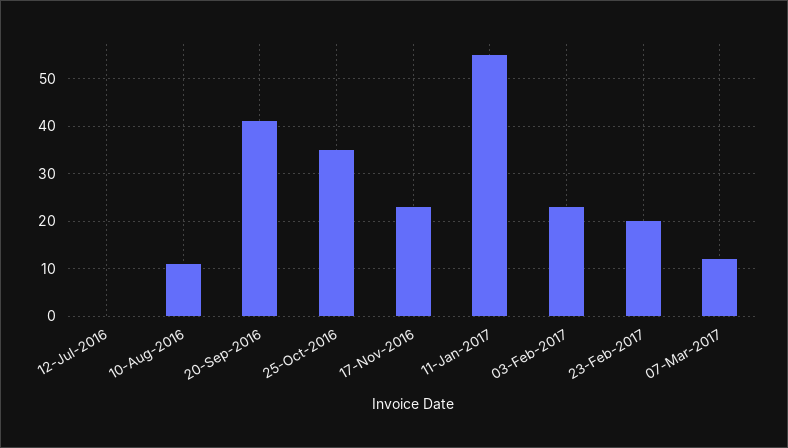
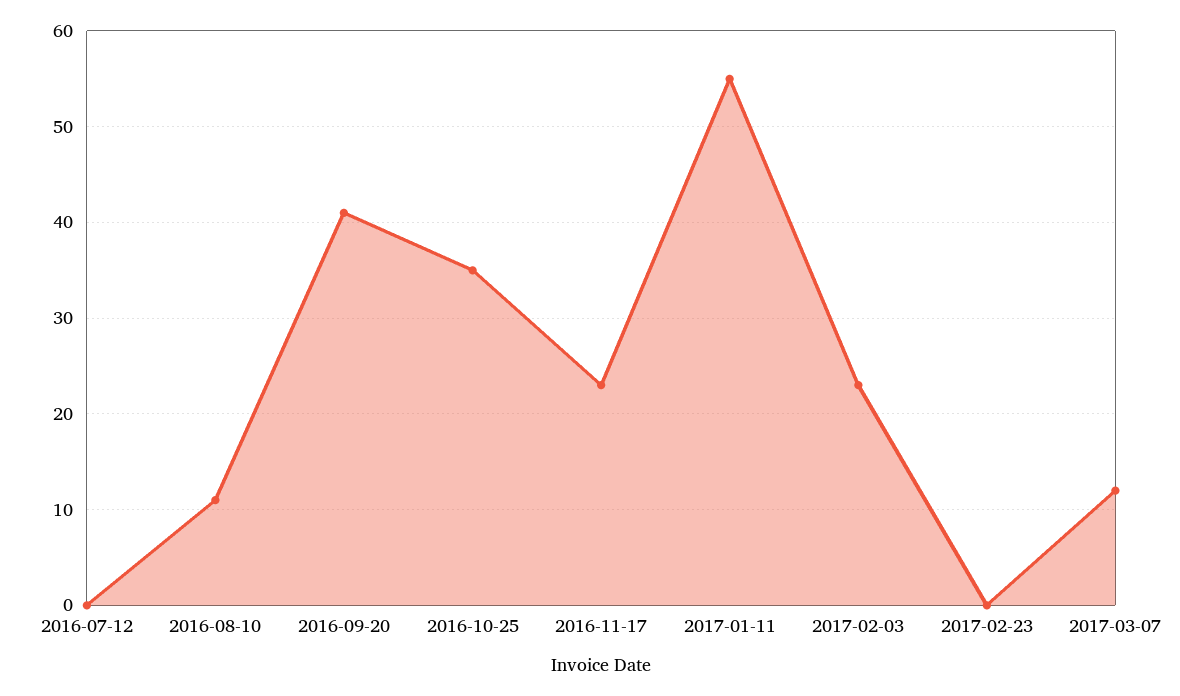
  {
    "12-Jul-2016": 0,
    "10-Aug-2016": 11,
    "20-Sep-2016": 41,
    "25-Oct-2016": 35,
    "17-Nov-2016": 23,
    "11-Jan-2017": 55,
    "03-Feb-2017": 23,
-   "23-Feb-2017": 20,
+   "23-Feb-2017": 0,
    "07-Mar-2017": 12
  }

